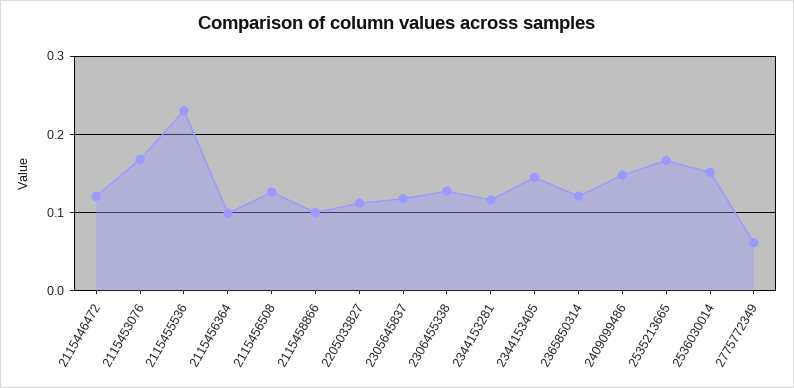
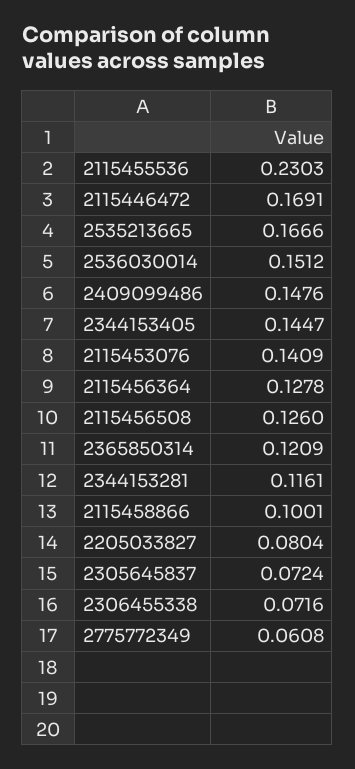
  {
-   "2115446472": 0.12,
+   "2115446472": 0.1691,
-   "2115453076": 0.17,
+   "2115453076": 0.1409,
    "2115455536": 0.2303,
-   "2115456364": 0.1,
+   "2115456364": 0.1278,
    "2115456508": 0.126,
    "2115458866": 0.1001,
-   "2205033827": 0.11,
+   "2205033827": 0.0804,
-   "2305645837": 0.12,
+   "2305645837": 0.0724,
-   "2306455338": 0.13,
+   "2306455338": 0.0716,
    "2344153281": 0.1161,
    "2344153405": 0.1447,
    "2365850314": 0.1209,
    "2409099486": 0.1476,
    "2535213665": 0.1666,
    "2536030014": 0.1512,
    "2775772349": 0.0608
  }

